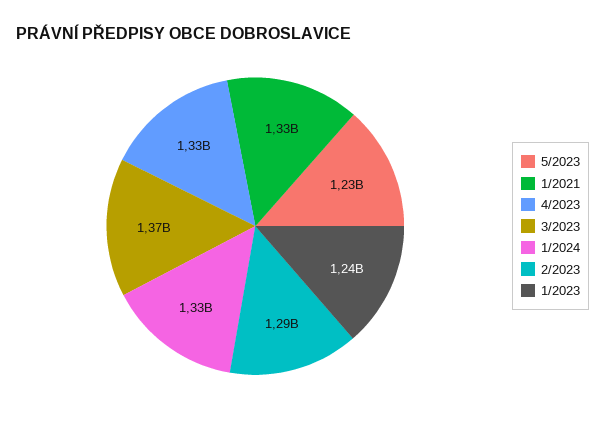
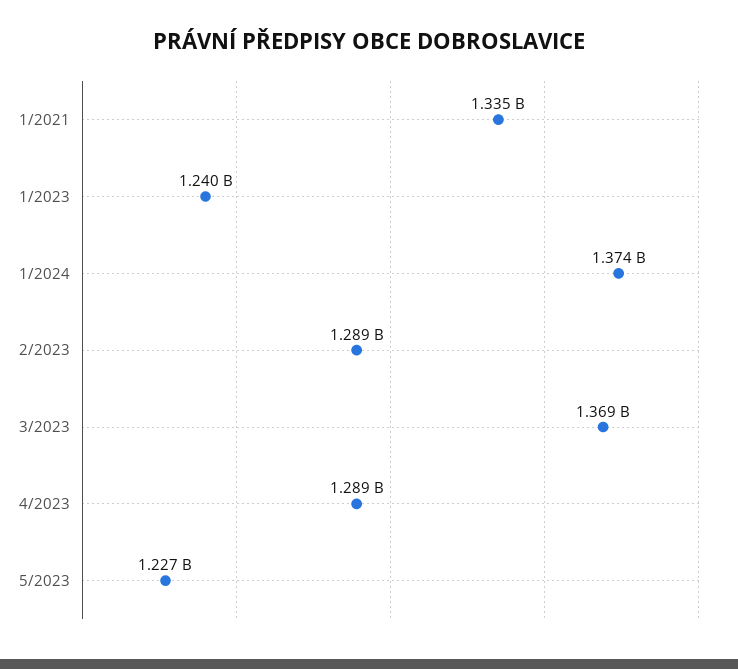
  {
    "5/2023": 1227000000,
    "1/2021": 1335000000,
-   "4/2023": 1330000000,
+   "4/2023": 1289000000,
    "3/2023": 1369000000,
-   "1/2024": 1330000000,
+   "1/2024": 1374000000,
    "2/2023": 1289000000,
    "1/2023": 1240000000
  }

